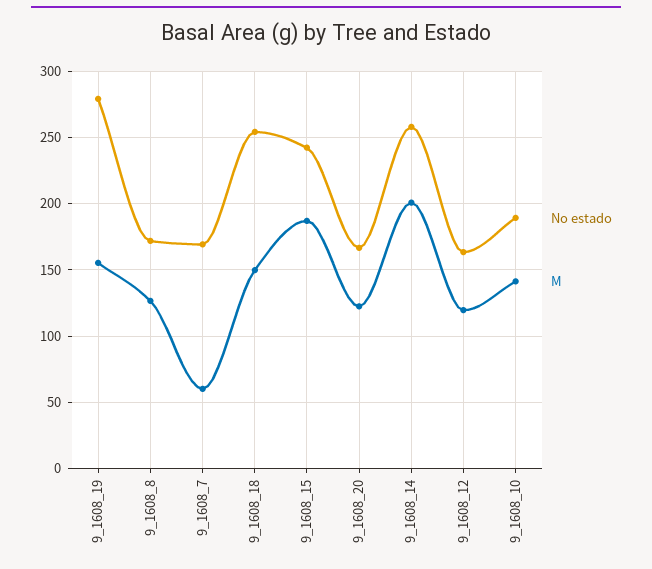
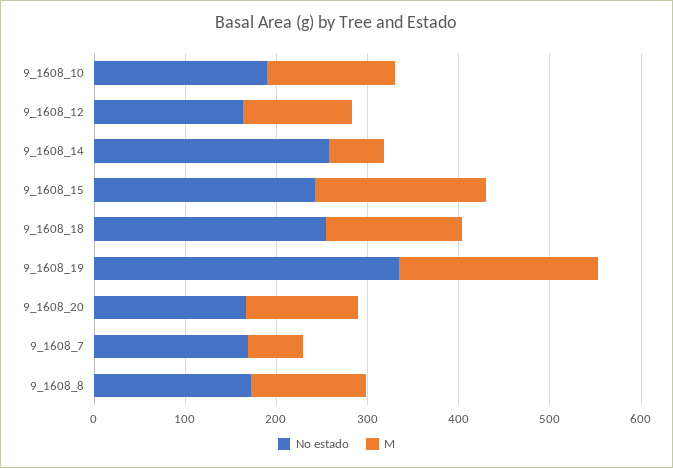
  {
    "No estado": {
-     "9_1608_19": 280,
+     "9_1608_19": 340,
      "9_1608_8": 170,
      "9_1608_7": 170,
      "9_1608_18": 255,
      "9_1608_15": 240,
      "9_1608_20": 165,
      "9_1608_14": 260,
      "9_1608_12": 165,
      "9_1608_10": 190
    },
    "M": {
-     "9_1608_19": 155,
+     "9_1608_19": 220,
      "9_1608_8": 125,
      "9_1608_7": 60,
      "9_1608_18": 150,
      "9_1608_15": 185,
      "9_1608_20": 120,
-     "9_1608_14": 200,
+     "9_1608_14": 60,
      "9_1608_12": 120,
      "9_1608_10": 140
    }
  }

